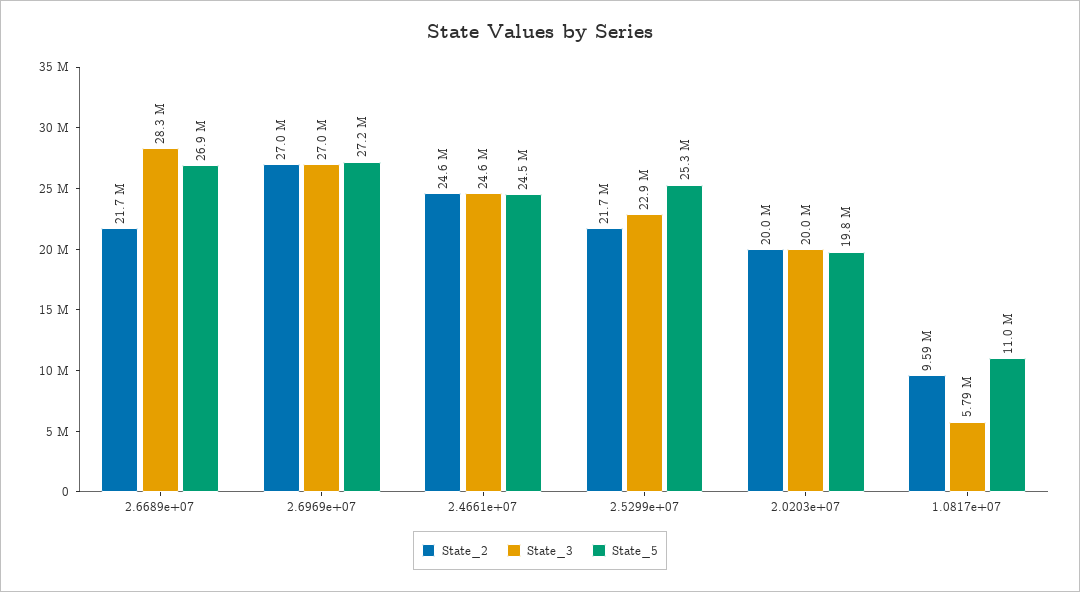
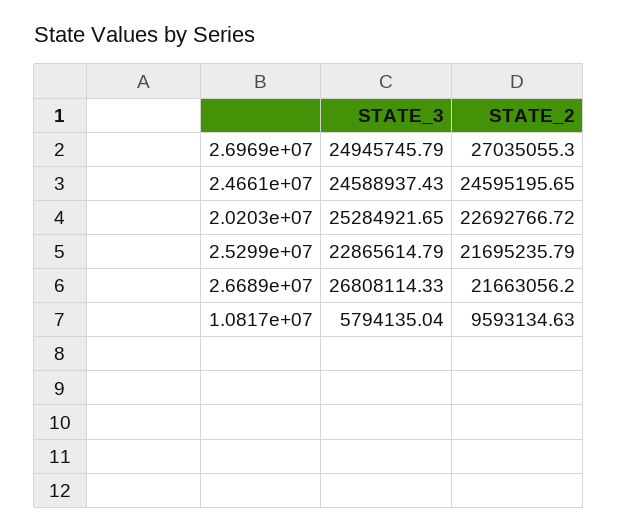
  {
    "State_2": {
      "2.6689e+07": 21663056.2,
      "2.6969e+07": 27035055.3,
      "2.4661e+07": 24595195.65,
      "2.5299e+07": 21695235.79,
-     "2.0203e+07": 20000000,
+     "2.0203e+07": 22692766.72,
      "1.0817e+07": 9593134.63
    },
    "State_3": {
-     "2.6689e+07": 28300000,
+     "2.6689e+07": 26808114.33,
-     "2.6969e+07": 27000000,
+     "2.6969e+07": 24945745.79,
      "2.4661e+07": 24588937.43,
      "2.5299e+07": 22865614.79,
-     "2.0203e+07": 20000000,
+     "2.0203e+07": 25284921.65,
      "1.0817e+07": 5794135.04
-   },
+   }
-   "State_5": {
-     "2.6689e+07": 26900000,
-     "2.6969e+07": 27200000,
-     "2.4661e+07": 24500000,
-     "2.5299e+07": 25300000,
-     "2.0203e+07": 19800000,
-     "1.0817e+07": 11000000
-   }
  }

